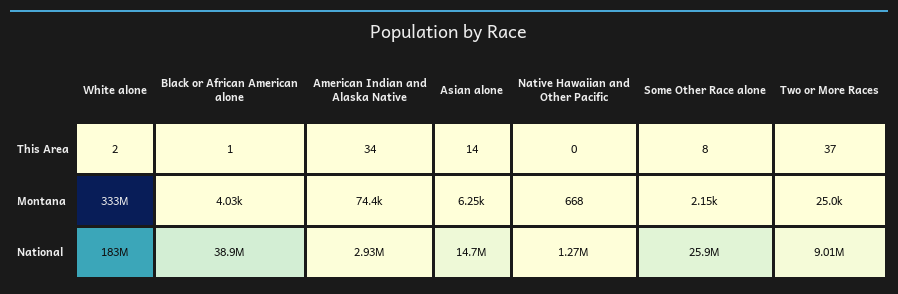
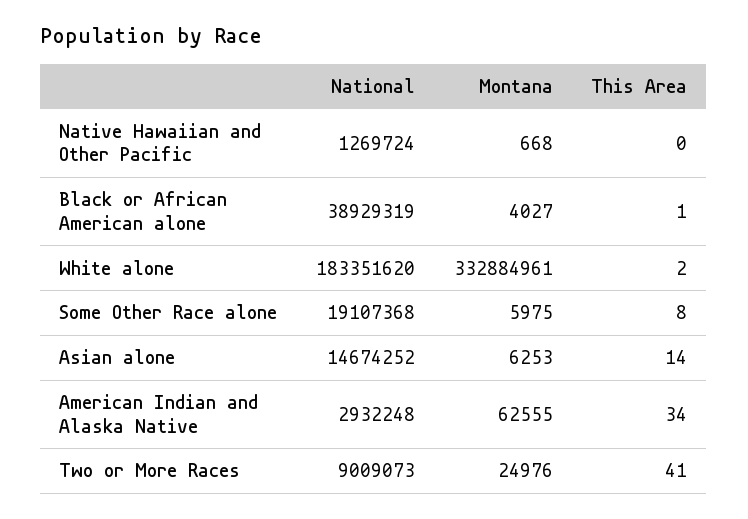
  {
    "White alone": {
      "This Area": 2,
      "Montana": 332884961,
      "National": 183351620
    },
    "Black or African American alone": {
      "This Area": 1,
      "Montana": 4027,
      "National": 38929319
    },
    "American Indian and Alaska Native": {
      "This Area": 34,
-     "Montana": 74400,
+     "Montana": 62555,
      "National": 2932248
    },
    "Asian alone": {
      "This Area": 14,
      "Montana": 6253,
      "National": 14674252
    },
    "Native Hawaiian and Other Pacific": {
      "This Area": 0,
      "Montana": 668,
      "National": 1269724
    },
    "Some Other Race alone": {
      "This Area": 8,
-     "Montana": 2150,
+     "Montana": 5975,
-     "National": 25900000
+     "National": 19107368
    },
    "Two or More Races": {
-     "This Area": 37,
+     "This Area": 41,
      "Montana": 24976,
      "National": 9009073
    }
  }

